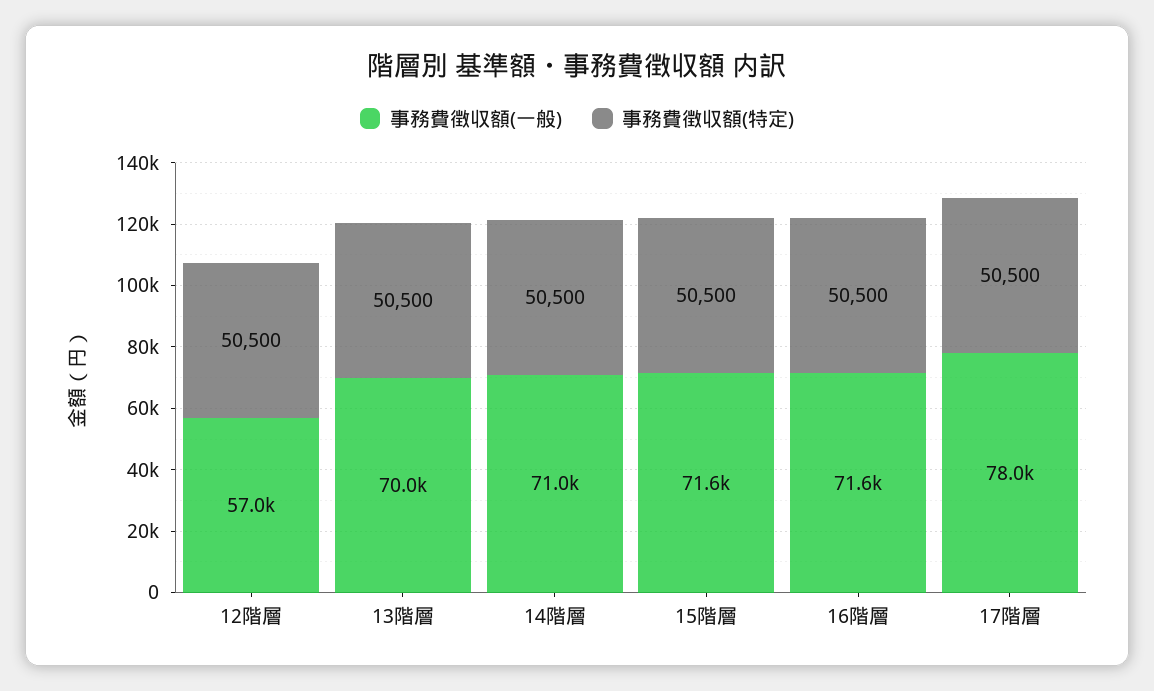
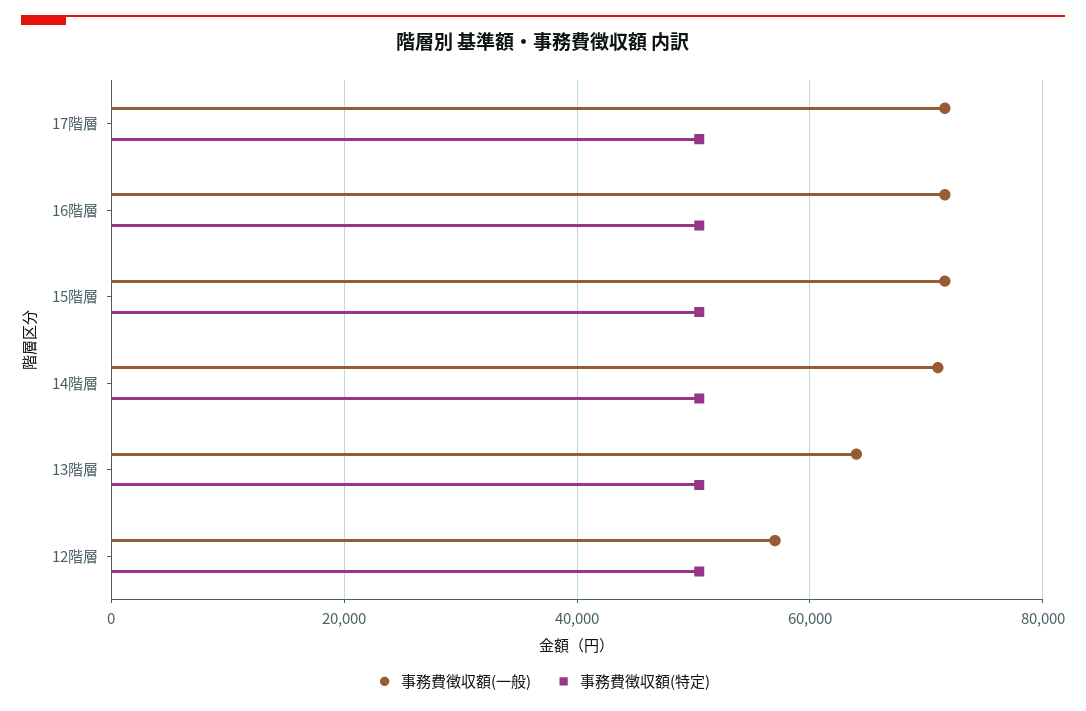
  {
    "事務費徴収額(一般)": {
      "12階層": 57000,
-     "13階層": 70000,
+     "13階層": 64000,
      "14階層": 71000,
      "15階層": 71600,
      "16階層": 71600,
-     "17階層": 78000
+     "17階層": 72000
    },
    "事務費徴収額(特定)": {
      "12階層": 50500,
      "13階層": 50500,
      "14階層": 50500,
      "15階層": 50500,
      "16階層": 50500,
      "17階層": 50500
    }
  }

